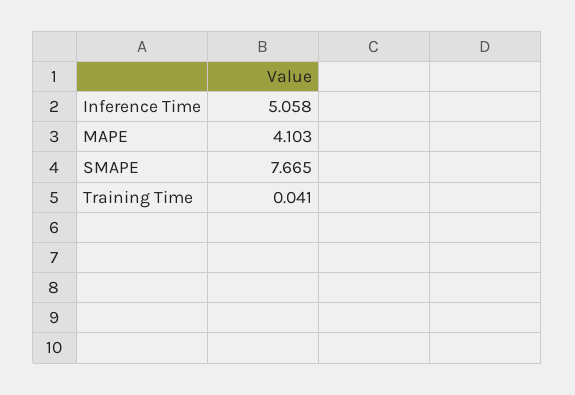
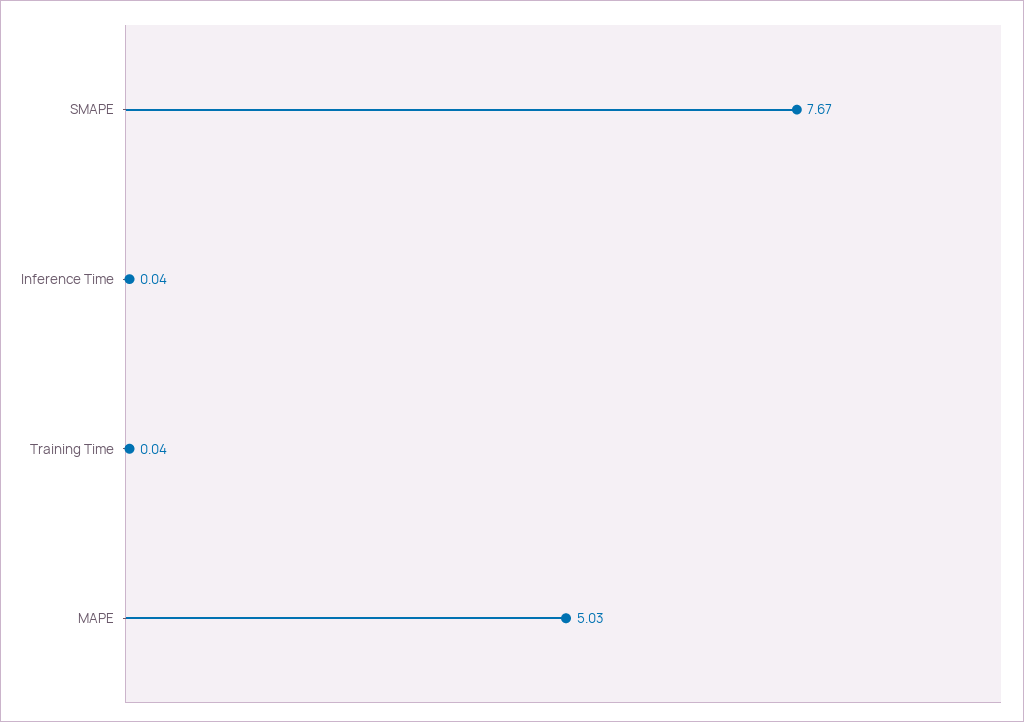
  {
-   "Inference Time": 5.058,
+   "Inference Time": 0.04,
-   "MAPE": 4.103,
+   "MAPE": 5.03,
    "SMAPE": 7.665,
    "Training Time": 0.041
  }

